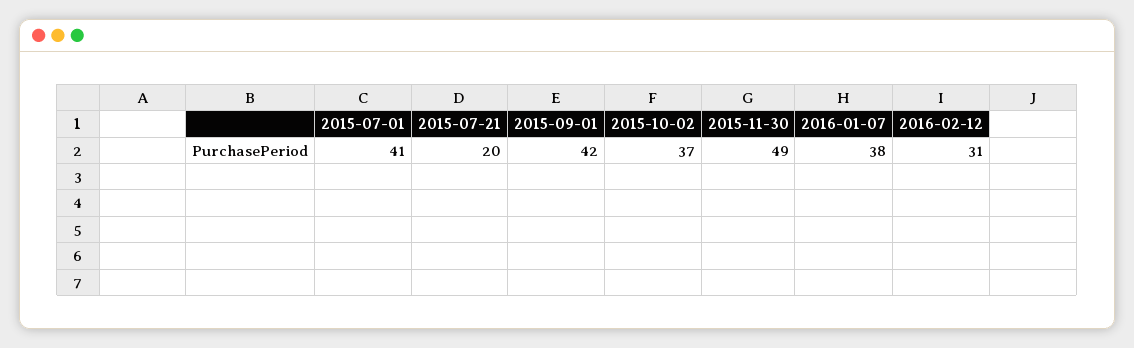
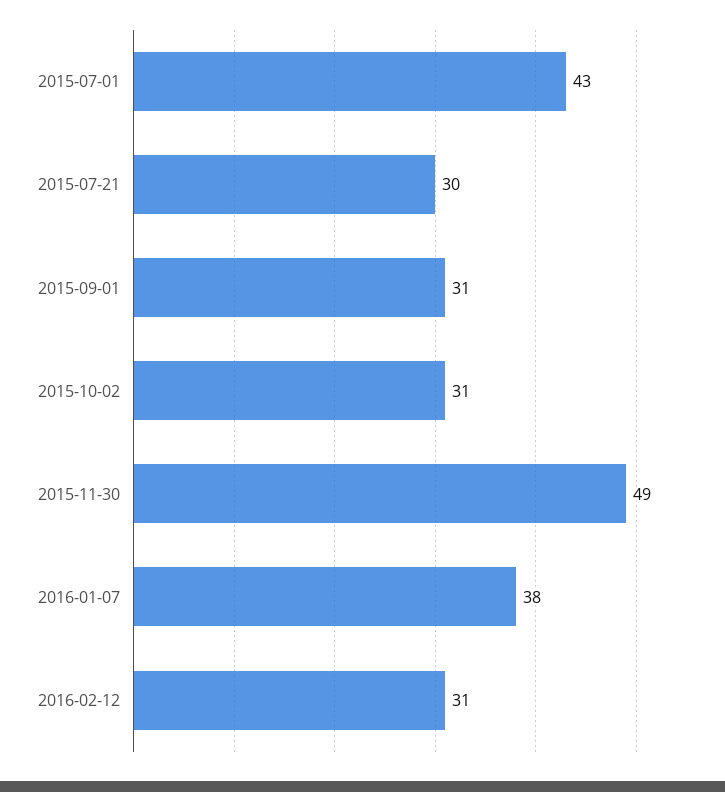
  {
-   "2015-07-01": 41,
+   "2015-07-01": 43,
-   "2015-07-21": 20,
+   "2015-07-21": 30,
-   "2015-09-01": 42,
+   "2015-09-01": 31,
-   "2015-10-02": 37,
+   "2015-10-02": 31,
    "2015-11-30": 49,
    "2016-01-07": 38,
    "2016-02-12": 31
  }

